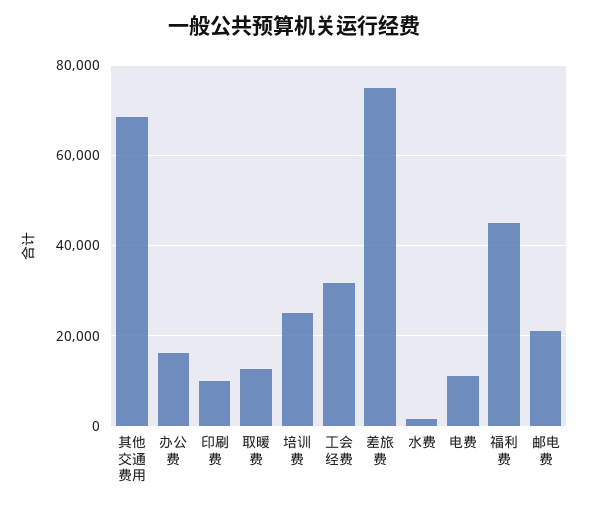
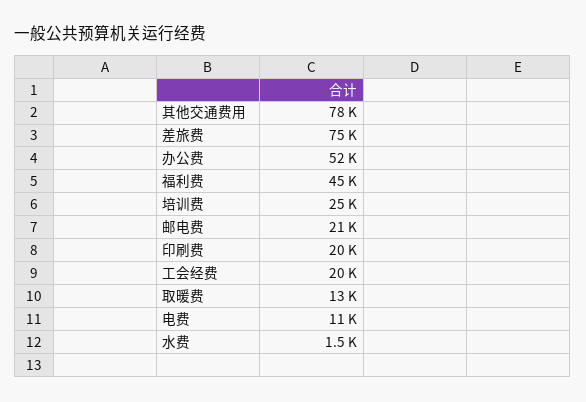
  {
-   "其他交通费用": 68000,
+   "其他交通费用": 78000,
-   "办公费": 16000,
+   "办公费": 52000,
-   "印刷费": 10000,
+   "印刷费": 20000,
    "取暖费": 13000,
    "培训费": 25000,
-   "工会经费": 32000,
+   "工会经费": 20000,
    "差旅费": 75000,
    "水费": 1500,
    "电费": 11000,
    "福利费": 45000,
    "邮电费": 21000
  }

